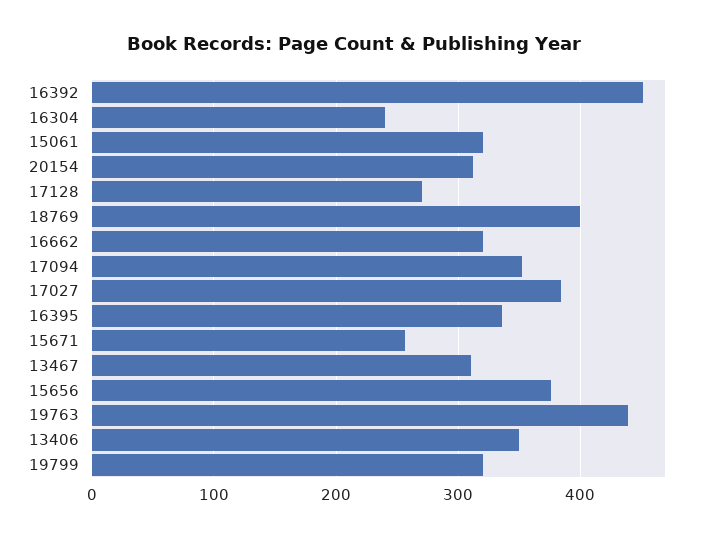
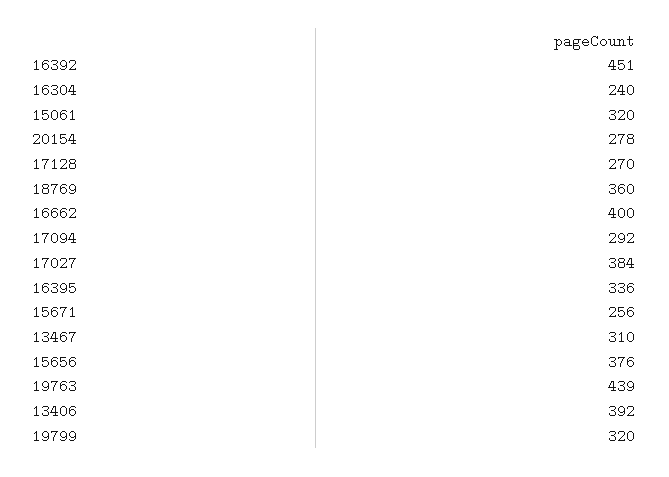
  {
    "16392": 451,
    "16304": 240,
    "15061": 320,
-   "20154": 310,
+   "20154": 278,
    "17128": 270,
-   "18769": 400,
+   "18769": 360,
-   "16662": 320,
+   "16662": 400,
-   "17094": 350,
+   "17094": 292,
    "17027": 384,
    "16395": 336,
    "15671": 256,
    "13467": 310,
    "15656": 376,
    "19763": 439,
-   "13406": 350,
+   "13406": 392,
    "19799": 320
  }

